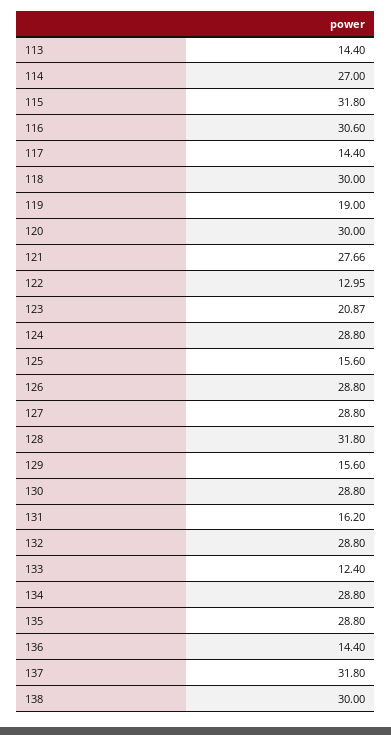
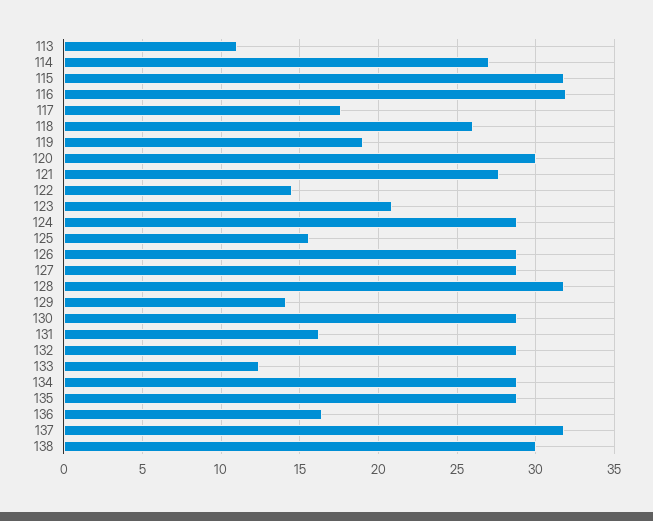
  {
-   "113": 14.4,
+   "113": 11,
    "114": 27,
    "115": 31.8,
-   "116": 30.6,
+   "116": 32,
-   "117": 14.4,
+   "117": 17.5,
-   "118": 30,
+   "118": 26,
    "119": 19,
    "120": 30,
    "121": 27.66,
-   "122": 12.95,
+   "122": 14.5,
    "123": 20.87,
    "124": 28.8,
    "125": 15.6,
    "126": 28.8,
    "127": 28.8,
    "128": 31.8,
-   "129": 15.6,
+   "129": 14,
    "130": 28.8,
    "131": 16.2,
    "132": 28.8,
    "133": 12.4,
    "134": 28.8,
    "135": 28.8,
-   "136": 14.4,
+   "136": 16.5,
    "137": 31.8,
    "138": 30
  }

